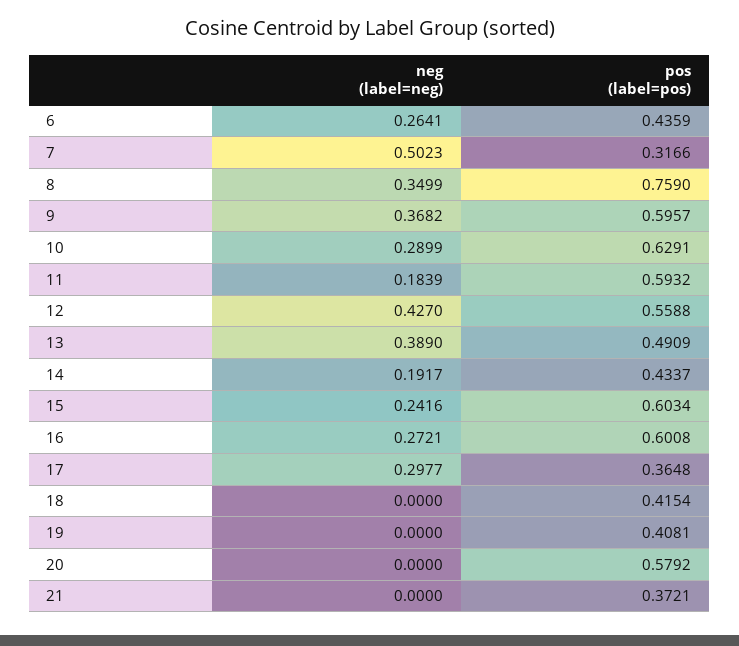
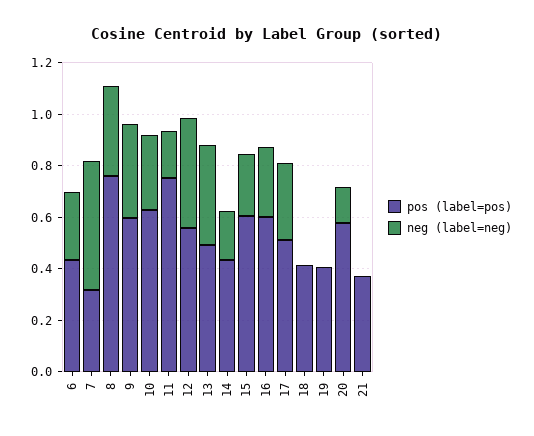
  {
    "neg (label=neg)": {
      "6": 0.2641,
      "7": 0.5023,
      "8": 0.3499,
      "9": 0.3682,
      "10": 0.2899,
      "11": 0.1839,
      "12": 0.427,
      "13": 0.389,
      "14": 0.1917,
      "15": 0.2416,
      "16": 0.2721,
      "17": 0.2977,
      "18": 0,
      "19": 0,
-     "20": 0,
+     "20": 0.15,
      "21": 0
    },
    "pos (label=pos)": {
      "6": 0.4359,
      "7": 0.3166,
      "8": 0.759,
      "9": 0.5957,
      "10": 0.6291,
-     "11": 0.5932,
+     "11": 0.75,
      "12": 0.5588,
      "13": 0.4909,
      "14": 0.4337,
      "15": 0.6034,
      "16": 0.6008,
-     "17": 0.3648,
+     "17": 0.5,
      "18": 0.4154,
      "19": 0.4081,
      "20": 0.5792,
      "21": 0.3721
    }
  }

